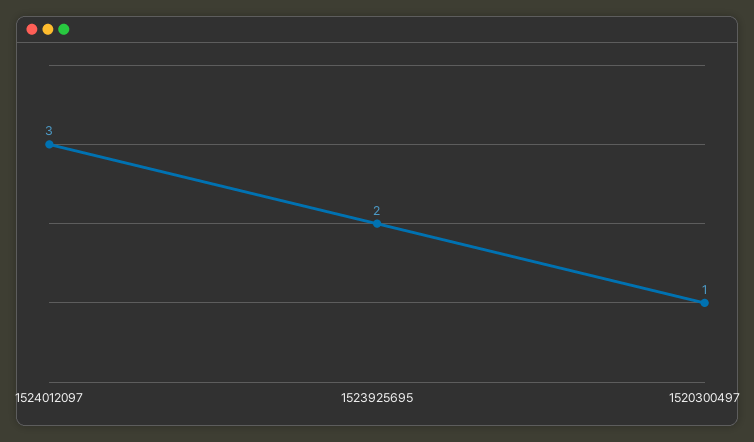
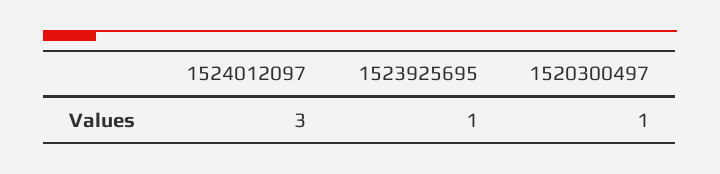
  {
    "1524012097": 3,
-   "1523925695": 2,
+   "1523925695": 1,
    "1520300497": 1
  }

